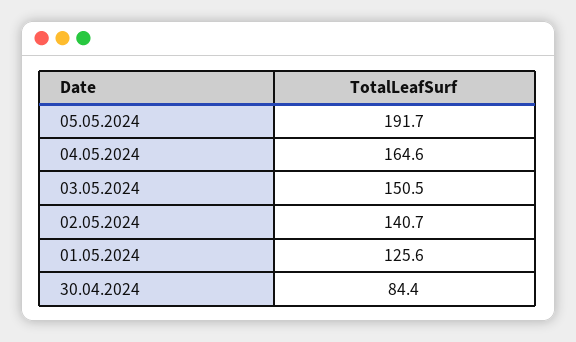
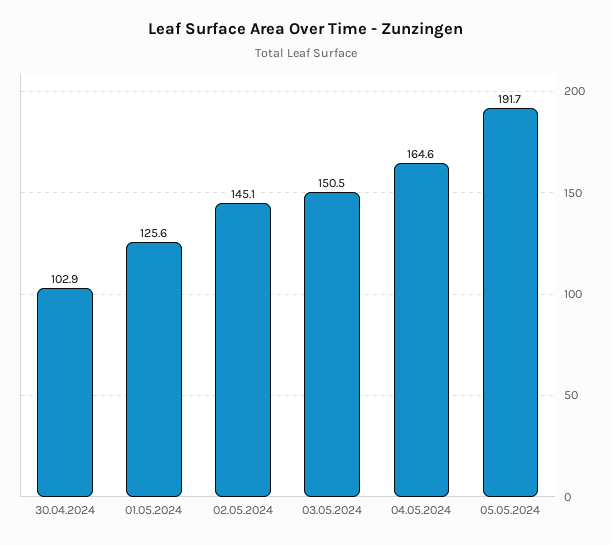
  {
    "05.05.2024": 191.7,
    "04.05.2024": 164.6,
    "03.05.2024": 150.5,
-   "02.05.2024": 140.7,
+   "02.05.2024": 145.1,
    "01.05.2024": 125.6,
-   "30.04.2024": 84.4
+   "30.04.2024": 102.9
  }

